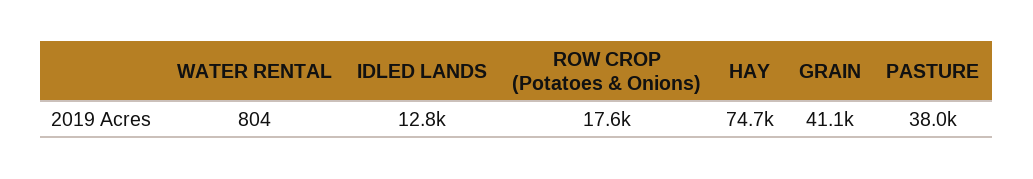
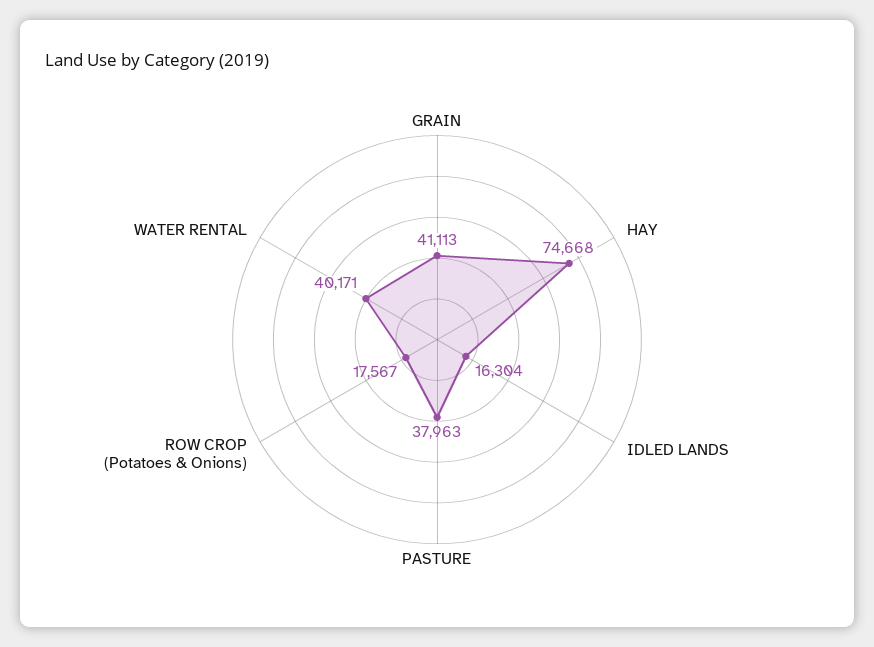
  {
-   "WATER RENTAL": 804,
+   "WATER RENTAL": 40171,
-   "IDLED LANDS": 12800,
+   "IDLED LANDS": 16304,
    "ROW CROP (Potatoes & Onions)": 17567,
    "HAY": 74668,
    "GRAIN": 41113,
    "PASTURE": 37963
  }

